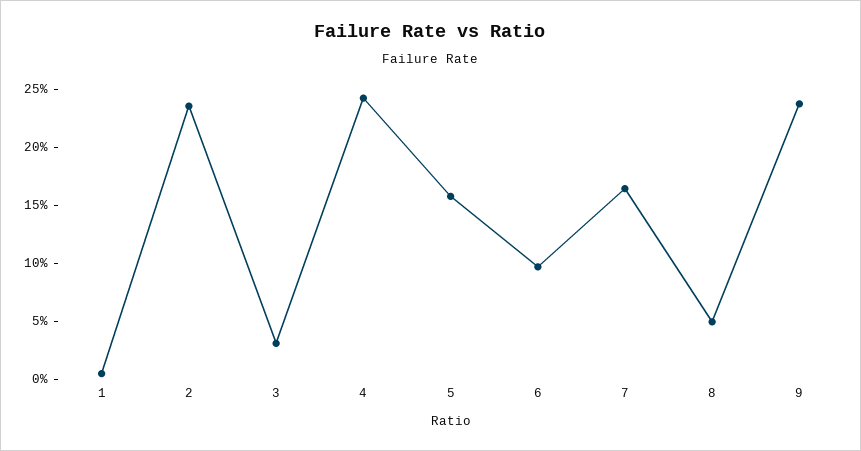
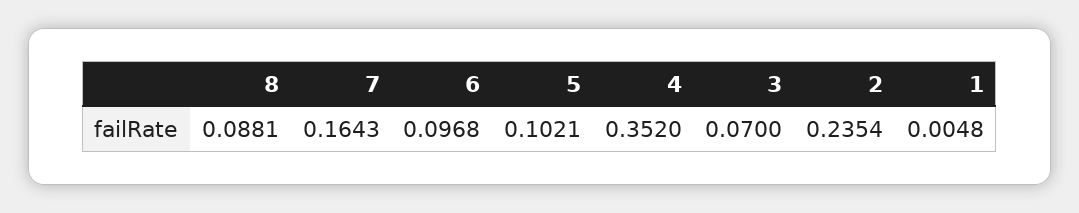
  {
    "1": 0.0048,
    "2": 0.2354,
-   "3": 0.03,
+   "3": 0.07,
-   "4": 0.24,
+   "4": 0.352,
-   "5": 0.16,
+   "5": 0.1021,
    "6": 0.0968,
    "7": 0.1643,
-   "8": 0.05,
+   "8": 0.0881
-   "9": 0.24
  }

